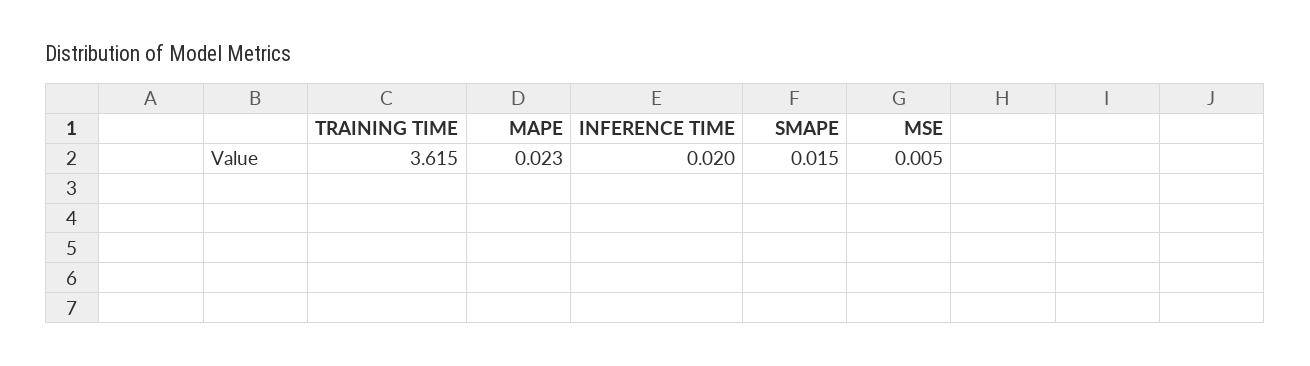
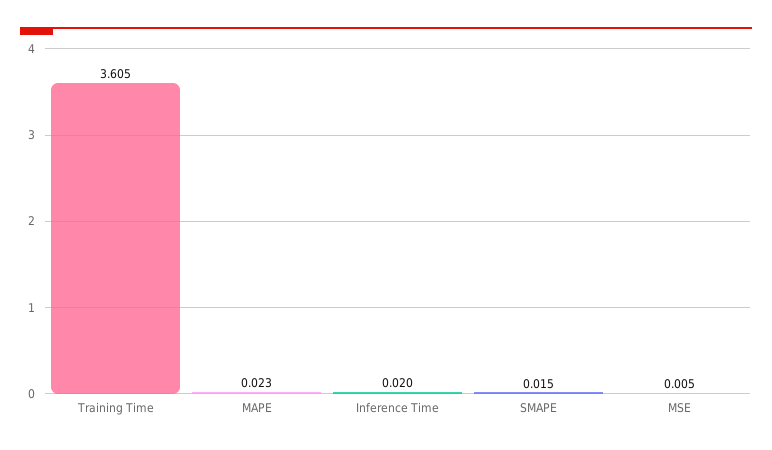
  {
-   "TRAINING TIME": 3.615,
+   "TRAINING TIME": 3.605,
    "MAPE": 0.023,
    "INFERENCE TIME": 0.02,
    "SMAPE": 0.015,
    "MSE": 0.005
  }

